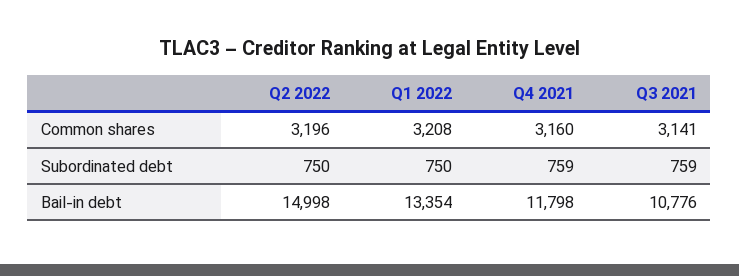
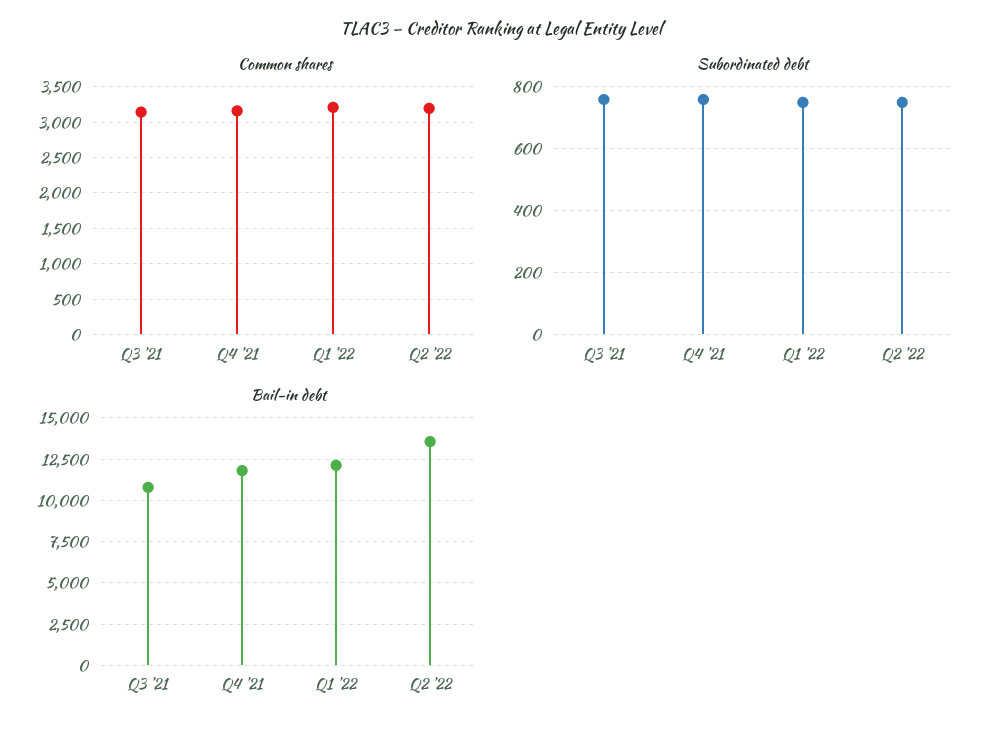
  {
    "Common shares": {
      "Q2 2022": 3196,
      "Q1 2022": 3208,
      "Q4 2021": 3160,
      "Q3 2021": 3141
    },
    "Subordinated debt": {
      "Q2 2022": 750,
      "Q1 2022": 750,
      "Q4 2021": 759,
      "Q3 2021": 759
    },
    "Bail-in debt": {
-     "Q2 2022": 14998,
+     "Q2 2022": 13500,
-     "Q1 2022": 13354,
+     "Q1 2022": 12000,
      "Q4 2021": 11798,
      "Q3 2021": 10776
    }
  }

